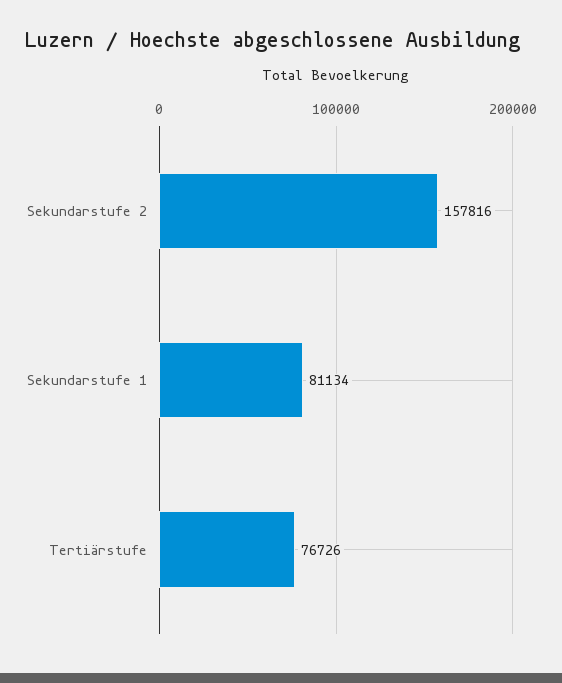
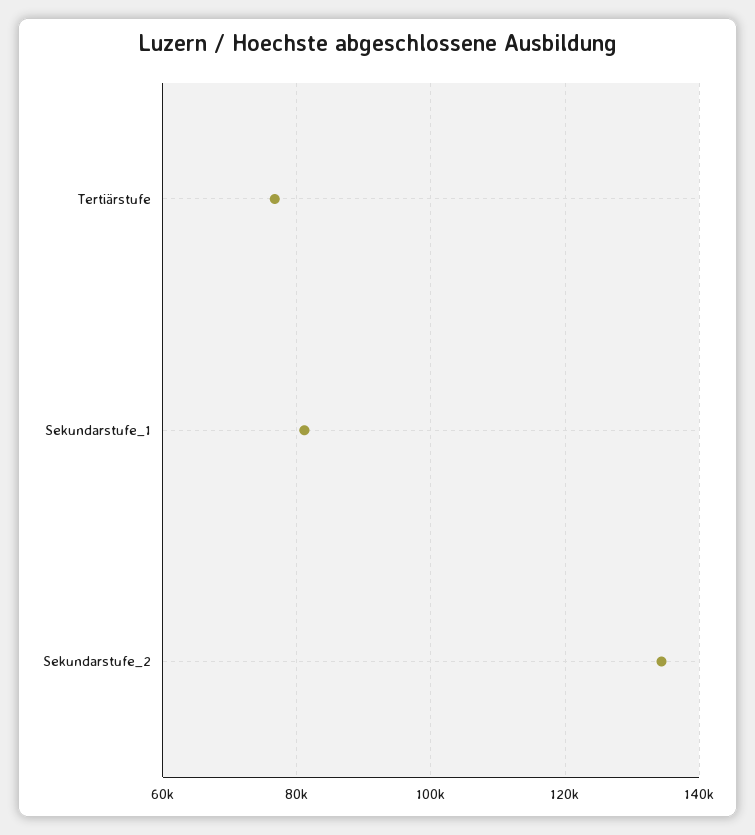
  {
-   "Sekundarstufe 2": 157816,
+   "Sekundarstufe 2": 134000,
    "Sekundarstufe 1": 81134,
    "Tertiärstufe": 76726
  }

